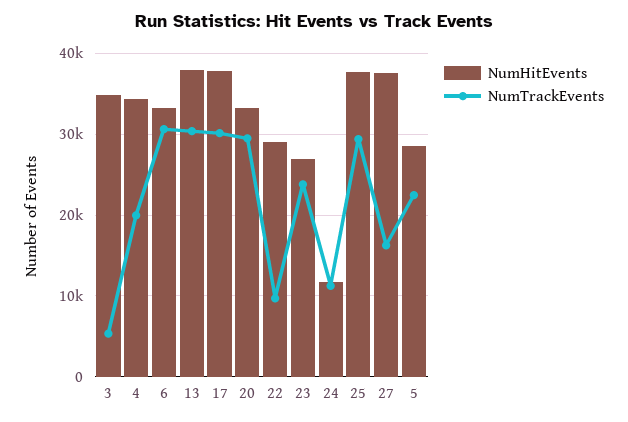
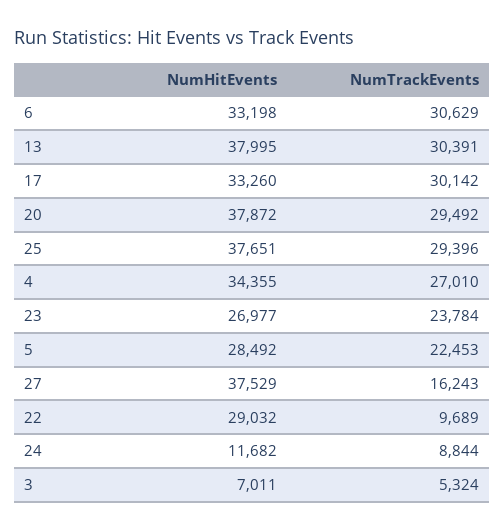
  {
    "NumHitEvents": {
-     "3": 35000,
+     "3": 7011,
      "4": 34355,
      "6": 33198,
      "13": 37995,
-     "17": 38000,
+     "17": 33260,
-     "20": 33000,
+     "20": 37872,
      "22": 29032,
      "23": 26977,
      "24": 11682,
      "25": 37651,
      "27": 37529,
      "5": 28492
    },
    "NumTrackEvents": {
      "3": 5324,
-     "4": 20000,
+     "4": 27010,
      "6": 30629,
      "13": 30391,
      "17": 30142,
      "20": 29492,
      "22": 9689,
      "23": 23784,
-     "24": 11000,
+     "24": 8844,
      "25": 29396,
      "27": 16243,
      "5": 22453
    }
  }

